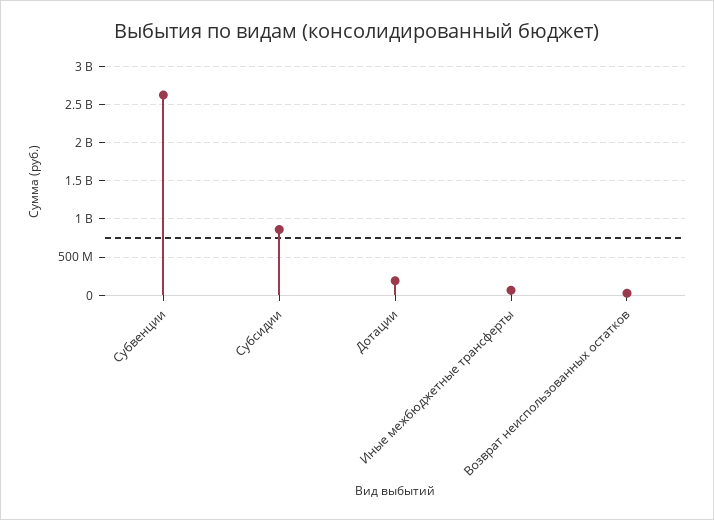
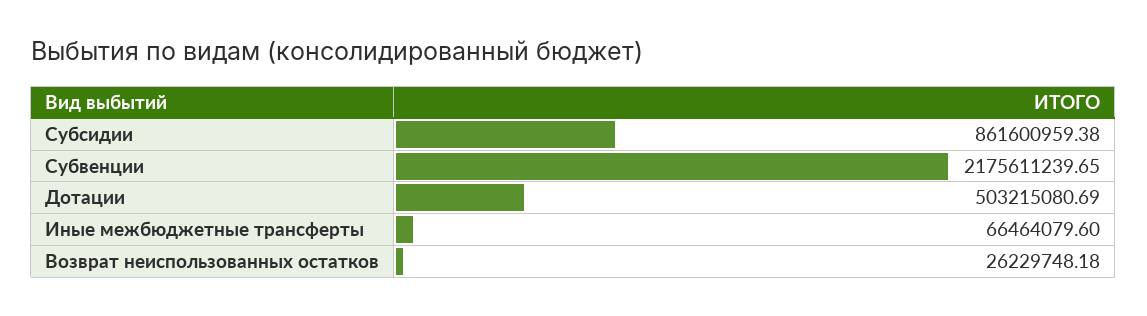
  {
-   "Субвенции": 2600000000,
+   "Субвенции": 2175611239.65,
    "Субсидии": 861600959.38,
-   "Дотации": 200000000,
+   "Дотации": 503215080.69,
    "Иные межбюджетные трансферты": 66464079.6,
    "Возврат неиспользованных остатков": 26229748.18
  }

